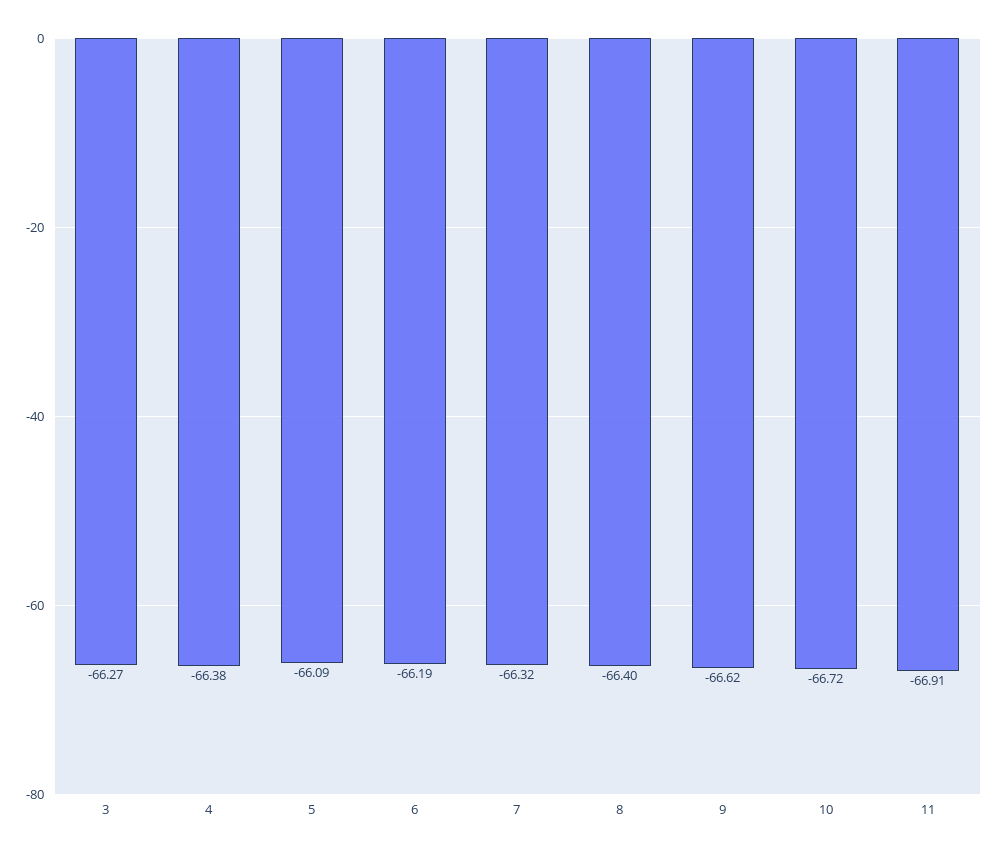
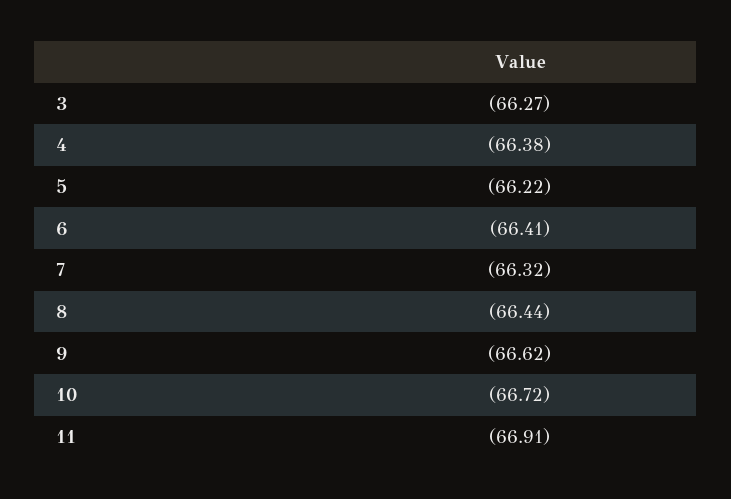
  {
    "3": -66.27,
    "4": -66.38,
-   "5": -66.09,
+   "5": -66.22,
-   "6": -66.19,
+   "6": -66.41,
    "7": -66.32,
-   "8": -66.4,
+   "8": -66.44,
    "9": -66.62,
    "10": -66.72,
    "11": -66.91
  }

